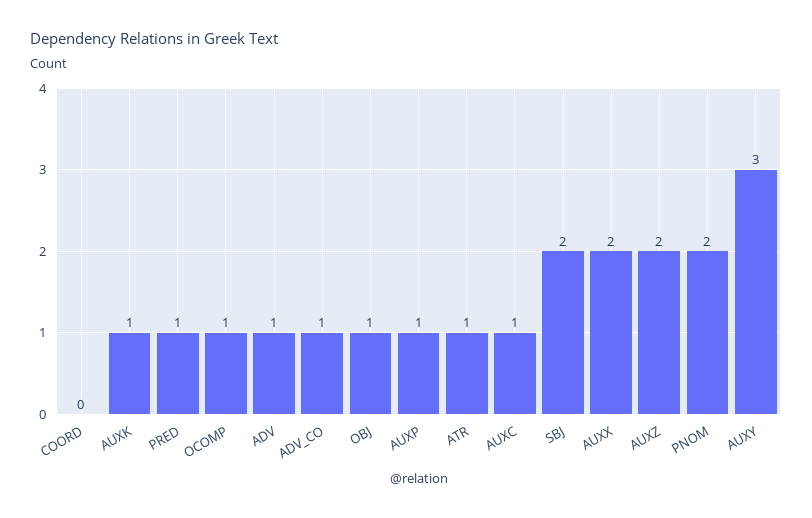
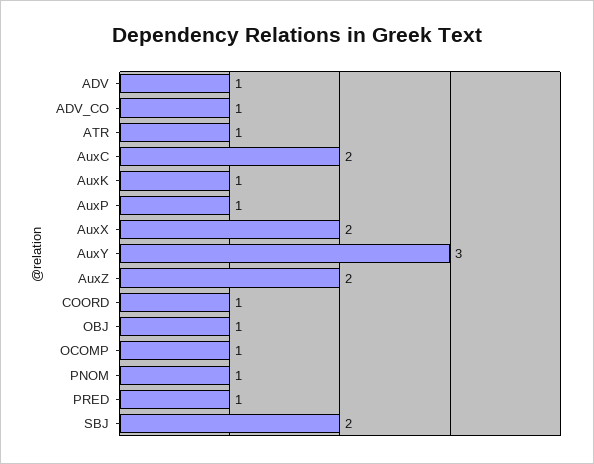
  {
-   "COORD": 0,
+   "COORD": 1,
    "AUXK": 1,
    "PRED": 1,
    "OCOMP": 1,
    "ADV": 1,
    "ADV_CO": 1,
    "OBJ": 1,
    "AUXP": 1,
    "ATR": 1,
-   "AUXC": 1,
+   "AUXC": 2,
    "SBJ": 2,
    "AUXX": 2,
    "AUXZ": 2,
-   "PNOM": 2,
+   "PNOM": 1,
    "AUXY": 3
  }

